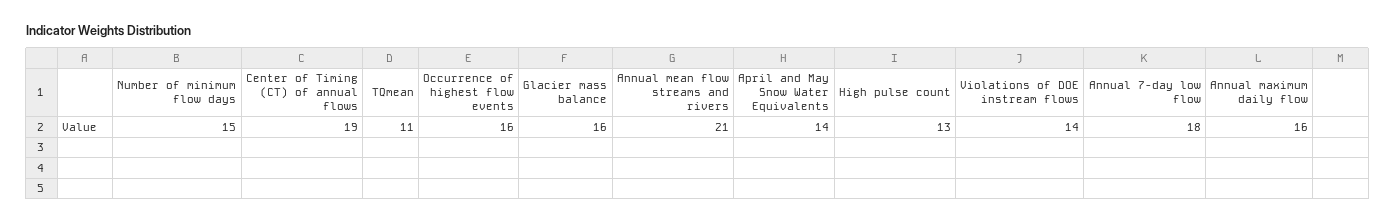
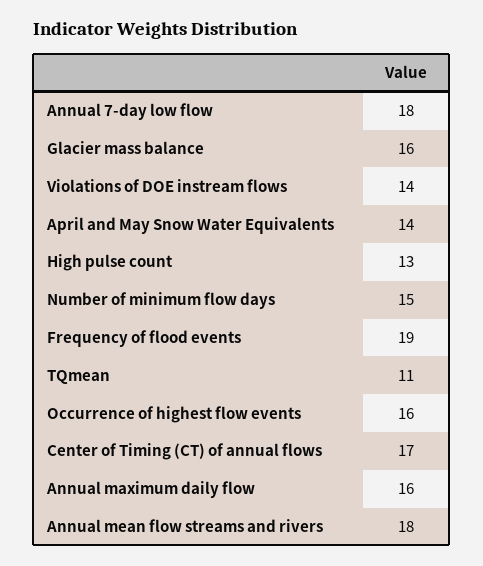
  {
    "Number of minimum flow days": 15,
-   "Center of Timing (CT) of annual flows": 19,
+   "Center of Timing (CT) of annual flows": 17,
    "TQmean": 11,
    "Occurrence of highest flow events": 16,
    "Glacier mass balance": 16,
-   "Annual mean flow streams and rivers": 21,
+   "Annual mean flow streams and rivers": 18,
    "April and May Snow Water Equivalents": 14,
    "High pulse count": 13,
    "Violations of DOE instream flows": 14,
    "Annual 7-day low flow": 18,
-   "Annual maximum daily flow": 16
+   "Annual maximum daily flow": 16,
+   "Frequency of flood events": 19
  }

